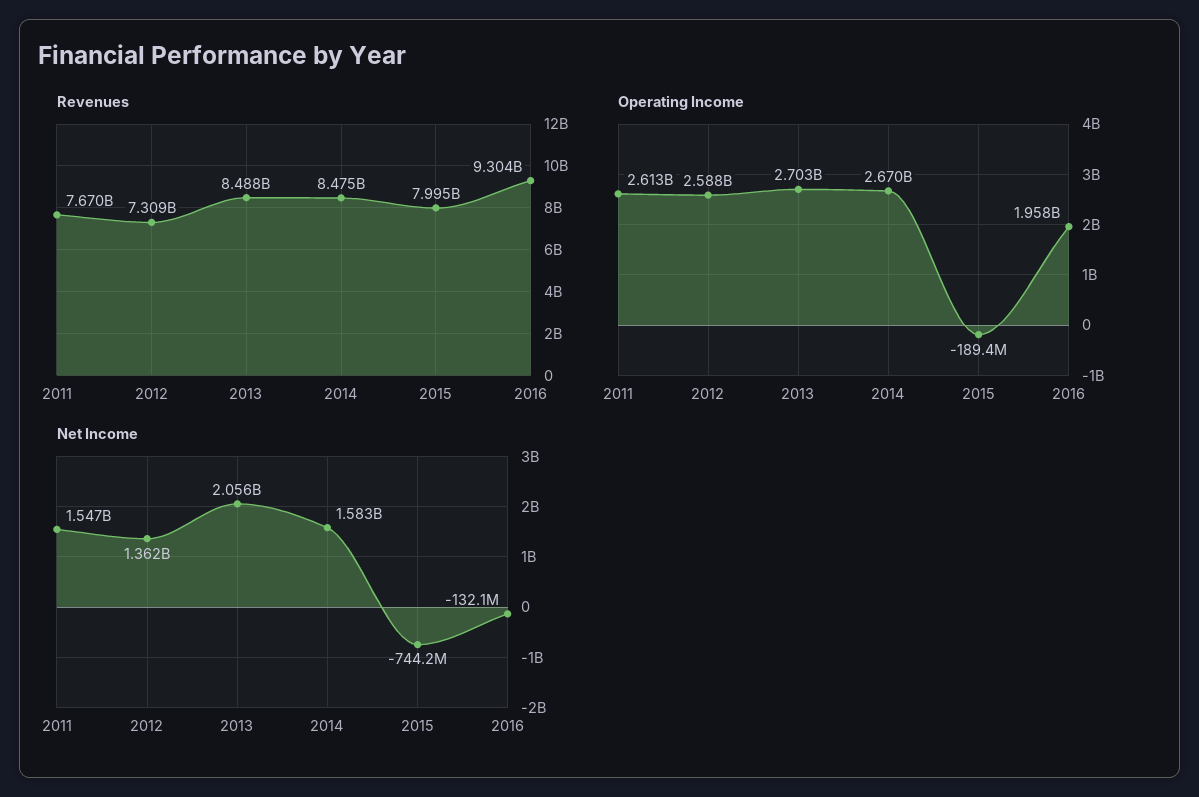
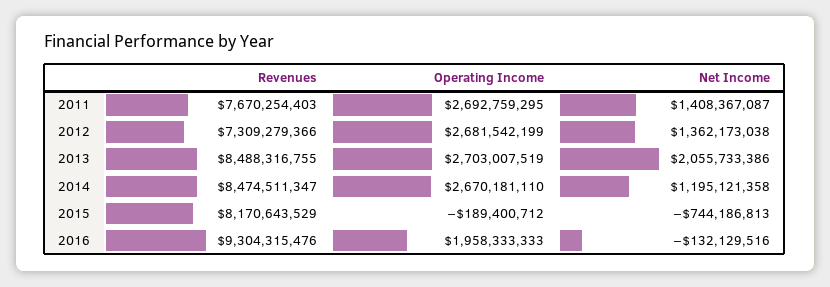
  {
    "Revenues": {
      "2011": 7670254403,
      "2012": 7309279366,
      "2013": 8488316755,
      "2014": 8474511347,
-     "2015": 7995000000,
+     "2015": 8170643529,
      "2016": 9304315476
    },
    "Operating Income": {
-     "2011": 2613000000,
+     "2011": 2692759295,
-     "2012": 2588000000,
+     "2012": 2681542199,
      "2013": 2703007519,
      "2014": 2670181110,
      "2015": -189400712,
      "2016": 1958333333
    },
    "Net Income": {
-     "2011": 1547000000,
+     "2011": 1408367087,
      "2012": 1362173038,
      "2013": 2055733386,
-     "2014": 1583000000,
+     "2014": 1195121358,
      "2015": -744186813,
      "2016": -132129516
    }
  }

